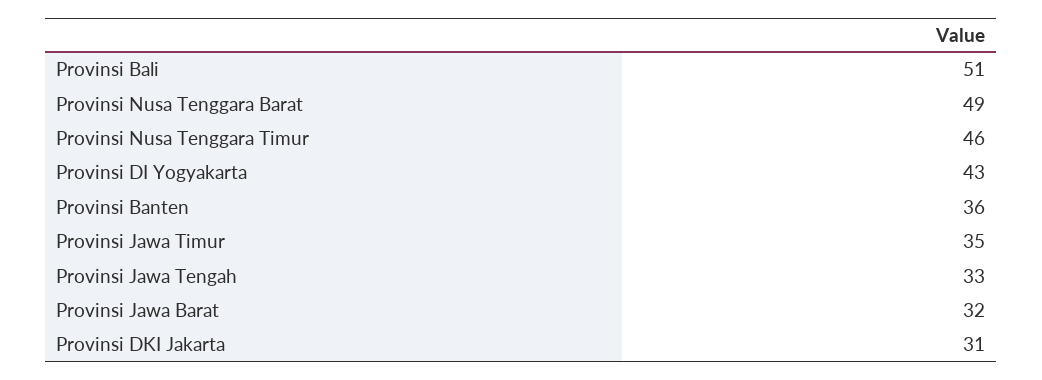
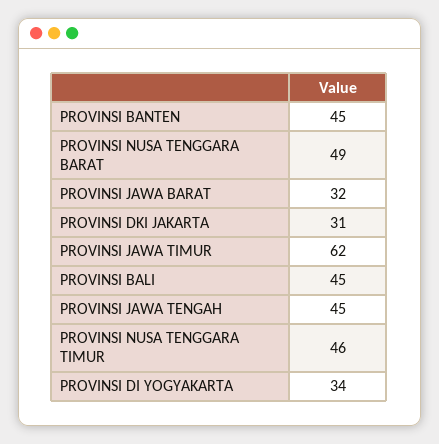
  {
-   "Provinsi Bali": 51,
+   "Provinsi Bali": 45,
    "Provinsi Nusa Tenggara Barat": 49,
    "Provinsi Nusa Tenggara Timur": 46,
-   "Provinsi DI Yogyakarta": 43,
+   "Provinsi DI Yogyakarta": 34,
-   "Provinsi Banten": 36,
+   "Provinsi Banten": 45,
-   "Provinsi Jawa Timur": 35,
+   "Provinsi Jawa Timur": 62,
-   "Provinsi Jawa Tengah": 33,
+   "Provinsi Jawa Tengah": 45,
    "Provinsi Jawa Barat": 32,
    "Provinsi DKI Jakarta": 31
  }

